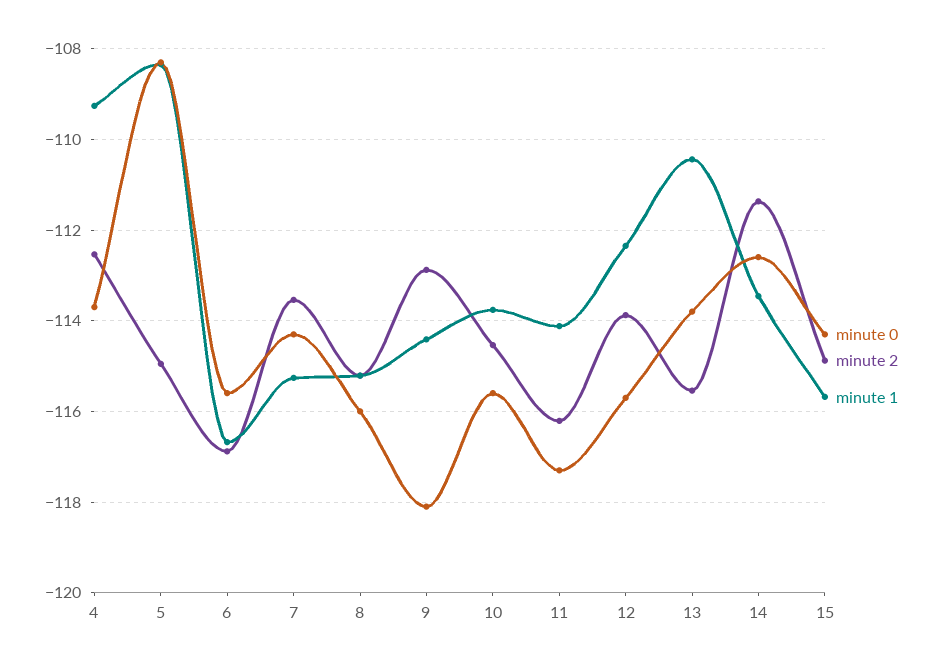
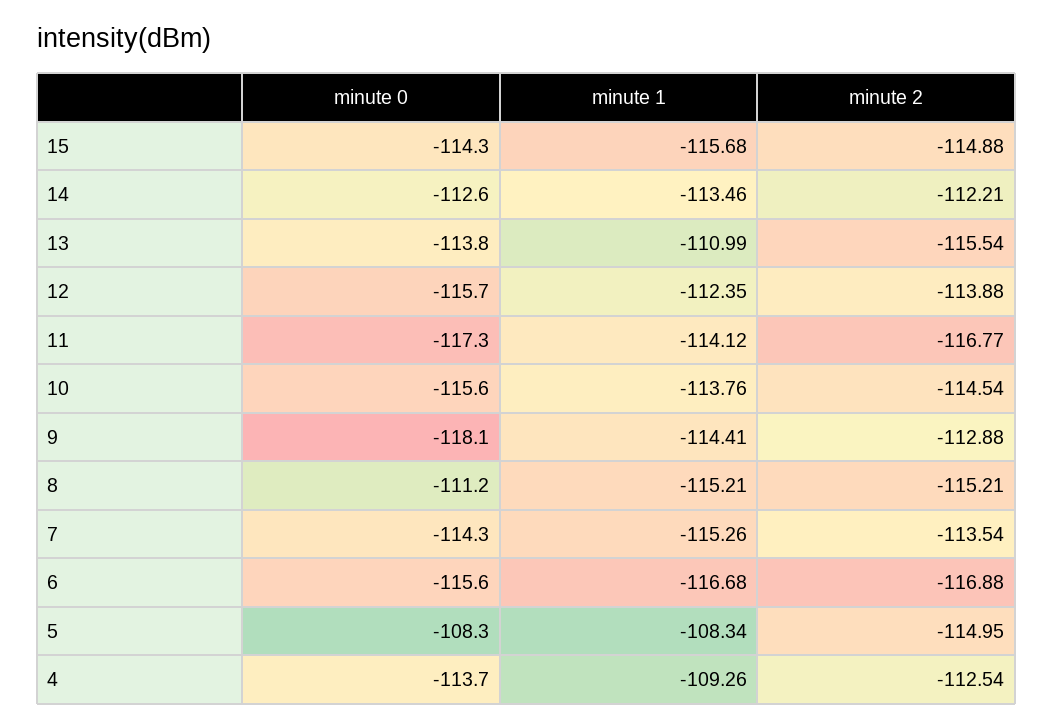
  {
    "minute 0": {
      "4": -113.7,
      "5": -108.3,
      "6": -115.6,
      "7": -114.3,
-     "8": -116,
+     "8": -111.2,
      "9": -118.1,
      "10": -115.6,
      "11": -117.3,
      "12": -115.7,
      "13": -113.8,
      "14": -112.6,
      "15": -114.3
    },
    "minute 2": {
      "4": -112.54,
      "5": -114.95,
      "6": -116.88,
      "7": -113.54,
      "8": -115.21,
      "9": -112.88,
      "10": -114.54,
-     "11": -116.2,
+     "11": -116.77,
      "12": -113.88,
      "13": -115.54,
-     "14": -111.4,
+     "14": -112.21,
      "15": -114.88
    },
    "minute 1": {
      "4": -109.26,
      "5": -108.34,
      "6": -116.68,
      "7": -115.26,
      "8": -115.21,
      "9": -114.41,
      "10": -113.76,
      "11": -114.12,
      "12": -112.35,
-     "13": -110.4,
+     "13": -110.99,
      "14": -113.46,
      "15": -115.68
    }
  }

